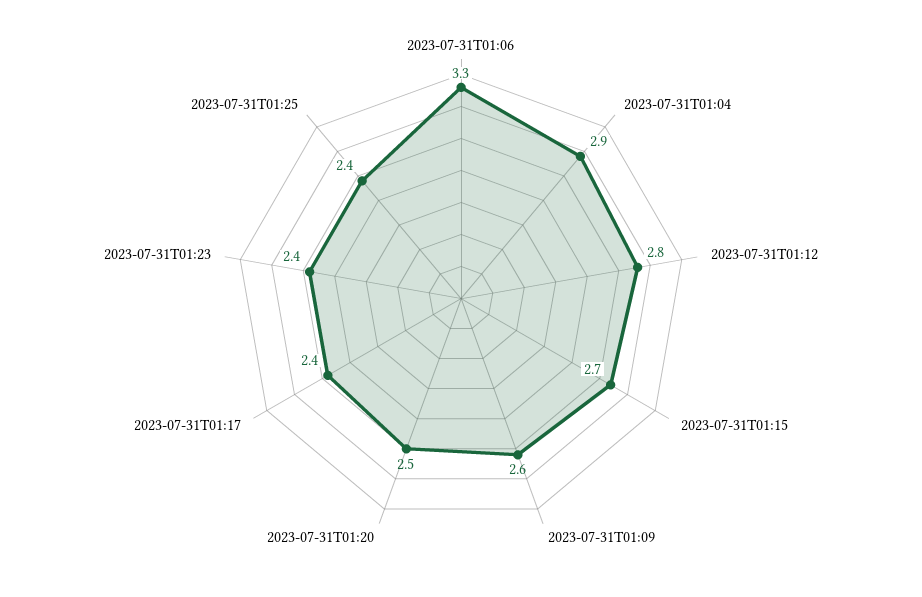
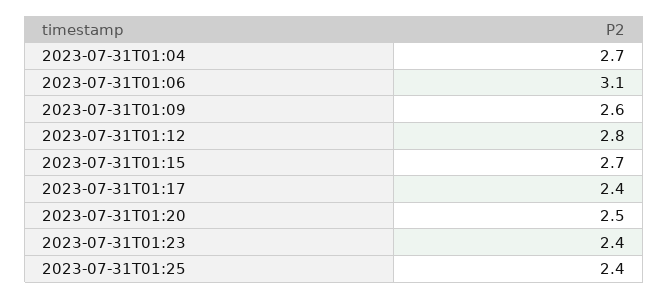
  {
-   "2023-07-31T01:06": 3.3,
+   "2023-07-31T01:06": 3.1,
-   "2023-07-31T01:04": 2.9,
+   "2023-07-31T01:04": 2.7,
    "2023-07-31T01:12": 2.8,
    "2023-07-31T01:15": 2.7,
    "2023-07-31T01:09": 2.6,
    "2023-07-31T01:20": 2.5,
    "2023-07-31T01:17": 2.4,
    "2023-07-31T01:23": 2.4,
    "2023-07-31T01:25": 2.4
  }

